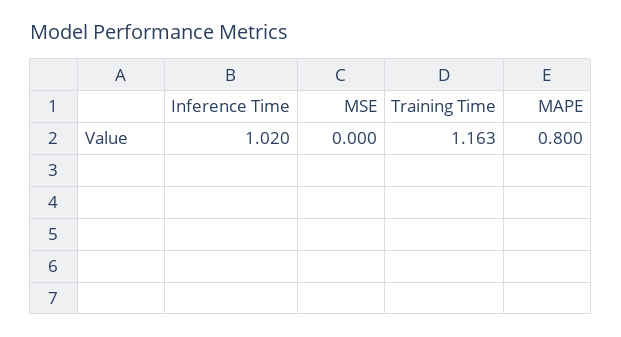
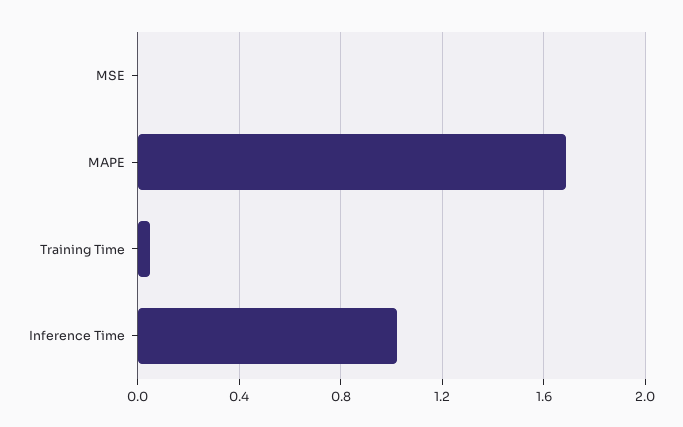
  {
    "Inference Time": 1.02,
    "MSE": 0,
-   "Training Time": 1.163,
+   "Training Time": 0.05,
-   "MAPE": 0.8
+   "MAPE": 1.7
  }

